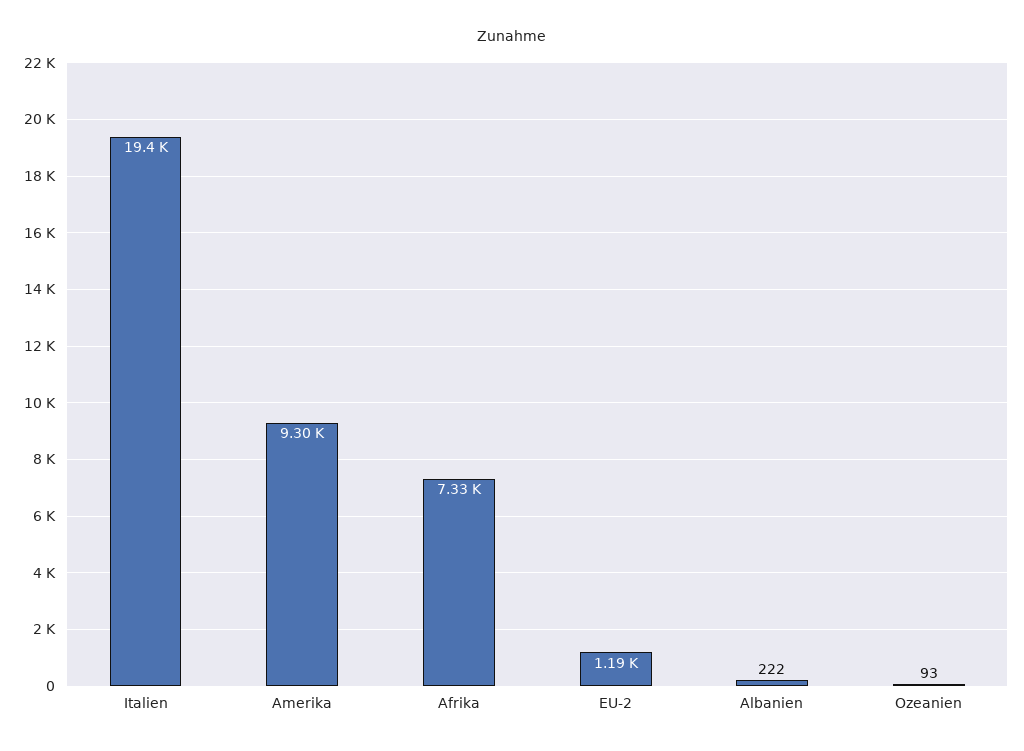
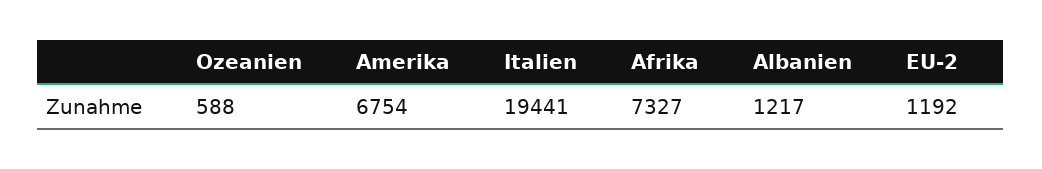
  {
    "Italien": 19441,
-   "Amerika": 9300,
+   "Amerika": 6754,
    "Afrika": 7327,
    "EU-2": 1192,
-   "Albanien": 222,
+   "Albanien": 1217,
-   "Ozeanien": 93
+   "Ozeanien": 588
  }

